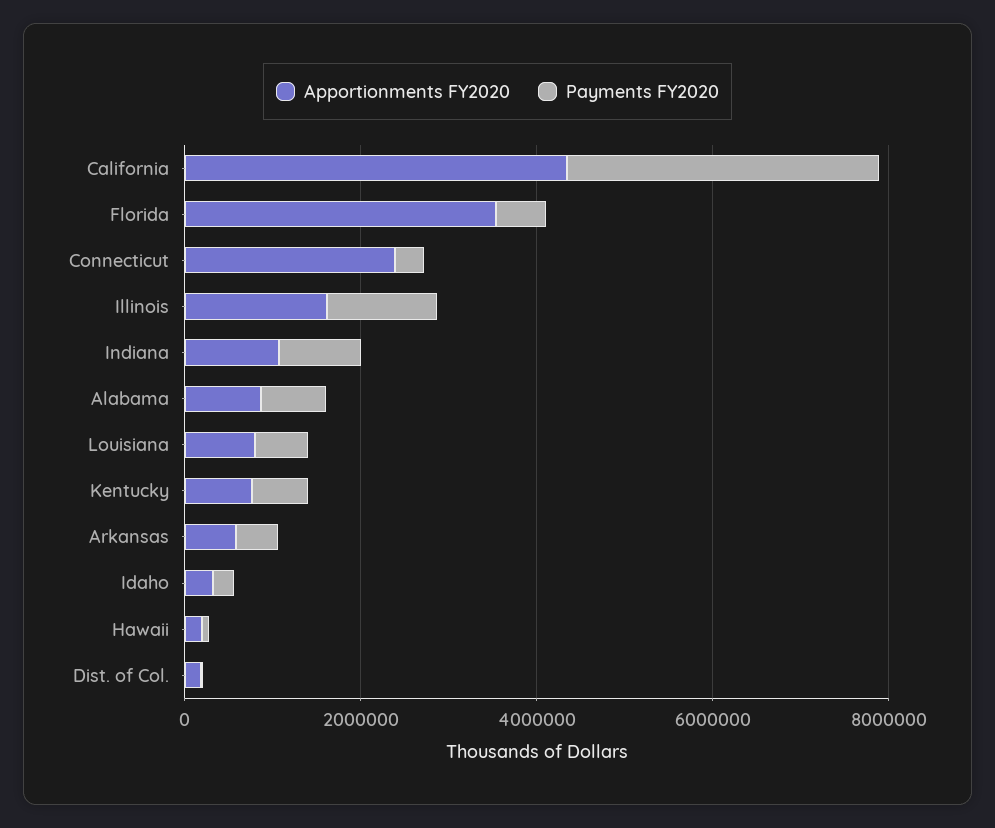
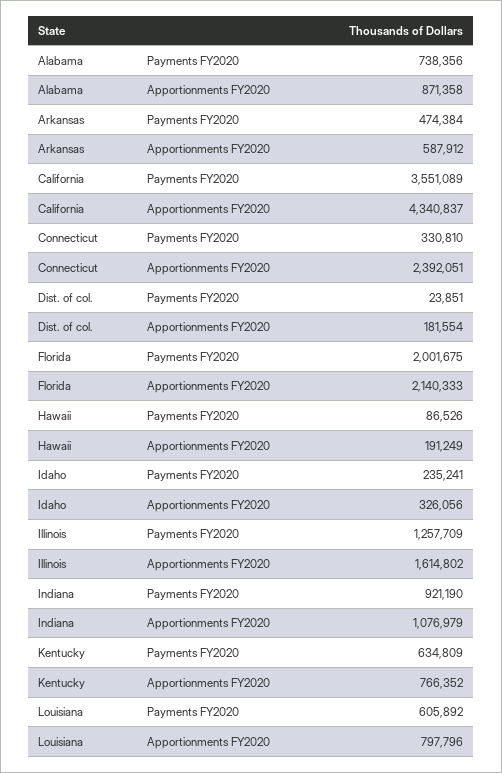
  {
    "Apportionments FY2020": {
      "California": 4340837,
-     "Florida": 3500000,
+     "Florida": 2140333,
      "Connecticut": 2392051,
      "Illinois": 1614802,
      "Indiana": 1076979,
      "Alabama": 871358,
      "Louisiana": 797796,
      "Kentucky": 766352,
      "Arkansas": 587912,
      "Idaho": 326056,
      "Hawaii": 191249,
      "Dist. of Col.": 181554
    },
    "Payments FY2020": {
      "California": 3551089,
-     "Florida": 500000,
+     "Florida": 2001675,
      "Connecticut": 330810,
      "Illinois": 1257709,
      "Indiana": 921190,
      "Alabama": 738356,
      "Louisiana": 605892,
      "Kentucky": 634809,
      "Arkansas": 474384,
      "Idaho": 235241,
      "Hawaii": 86526,
      "Dist. of Col.": 23851
    }
  }

